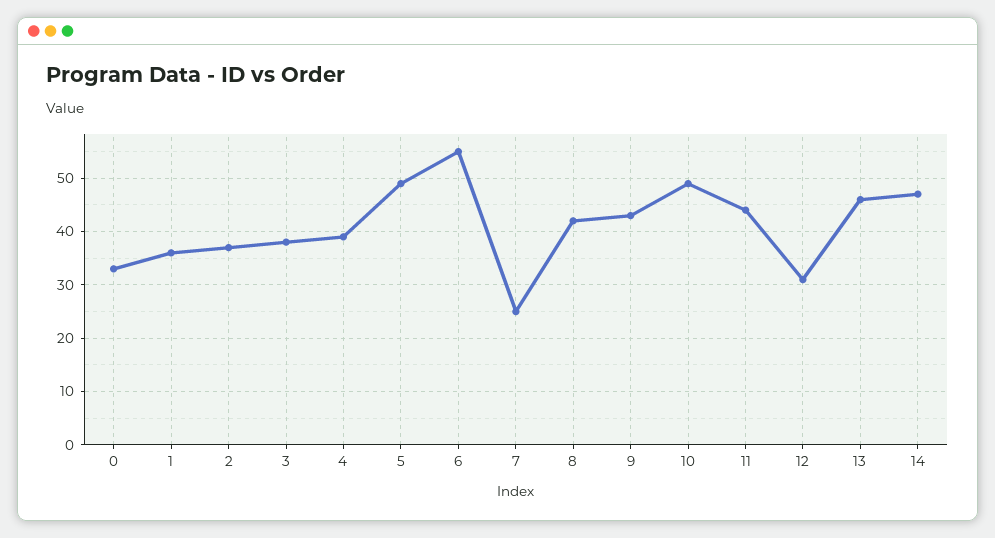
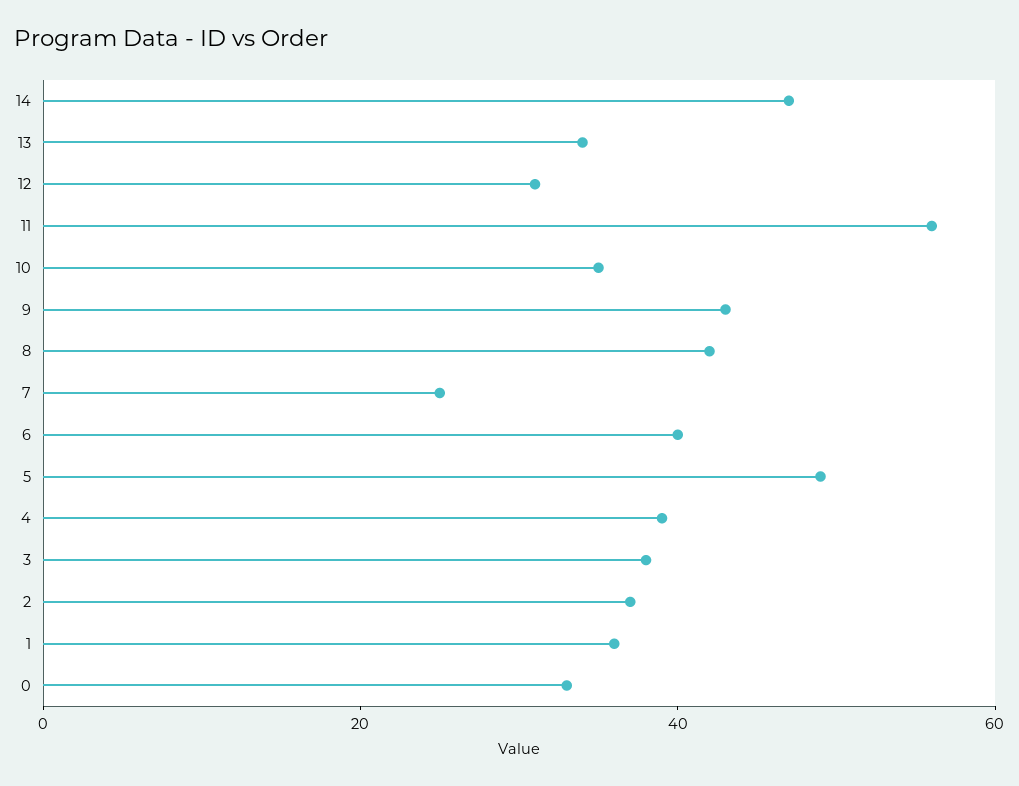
  {
    "0": 35,
    "1": 35,
    "2": 35,
    "3": 40,
    "4": 40,
    "5": 50,
-   "6": 55,
+   "6": 40,
    "7": 25,
    "8": 40,
    "9": 45,
-   "10": 50,
+   "10": 35,
-   "11": 45,
+   "11": 55,
    "12": 30,
-   "13": 45,
+   "13": 35,
    "14": 45
  }

